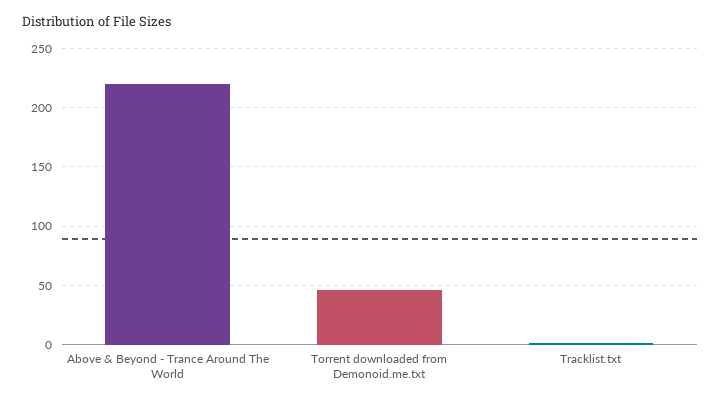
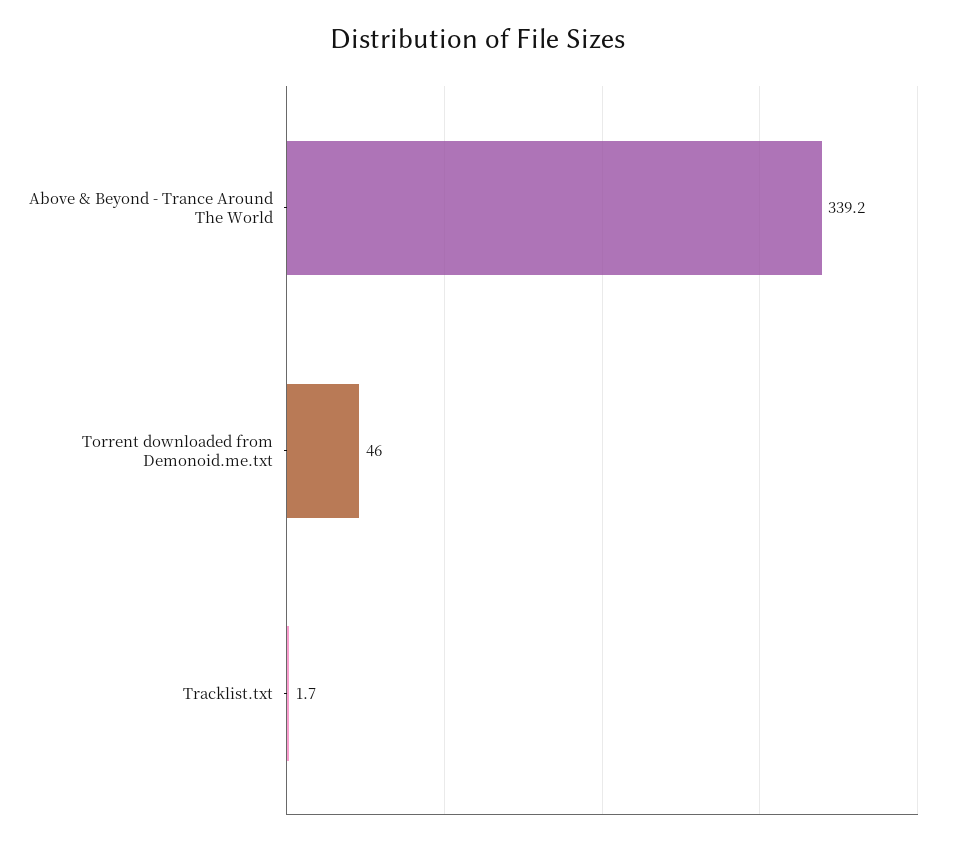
  {
-   "Above & Beyond - Trance Around The World": 220,
+   "Above & Beyond - Trance Around The World": 339.2,
    "Torrent downloaded from Demonoid.me.txt": 46,
    "Tracklist.txt": 1.7
  }

